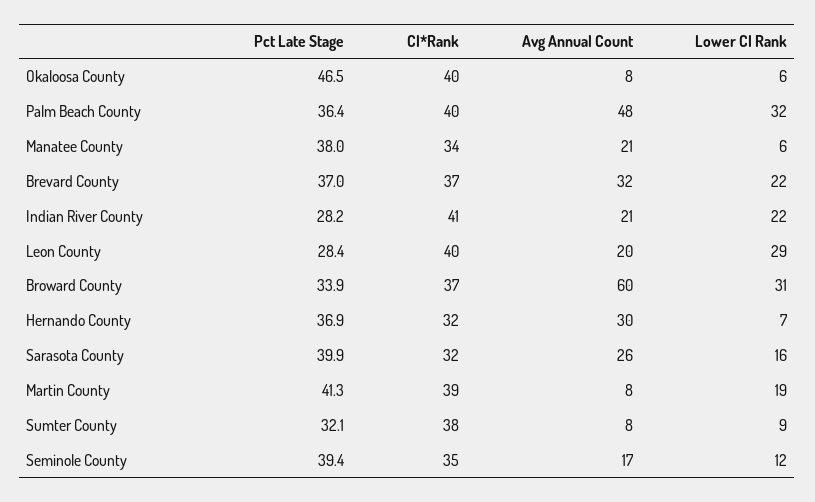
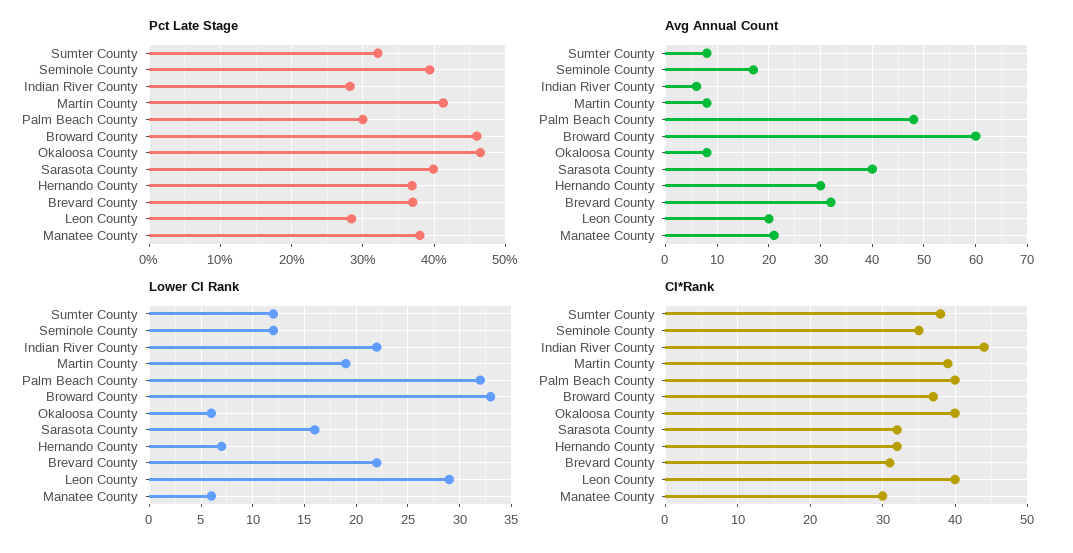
  {
    "Pct Late Stage": {
      "Okaloosa County": 46.5,
-     "Palm Beach County": 36.4,
+     "Palm Beach County": 30,
      "Manatee County": 38,
      "Brevard County": 37,
      "Indian River County": 28.2,
      "Leon County": 28.4,
-     "Broward County": 33.9,
+     "Broward County": 46,
      "Hernando County": 36.9,
      "Sarasota County": 39.9,
      "Martin County": 41.3,
      "Sumter County": 32.1,
      "Seminole County": 39.4
    },
    "CI*Rank": {
      "Okaloosa County": 40,
      "Palm Beach County": 40,
-     "Manatee County": 34,
+     "Manatee County": 30,
-     "Brevard County": 37,
+     "Brevard County": 31,
-     "Indian River County": 41,
+     "Indian River County": 44,
      "Leon County": 40,
      "Broward County": 37,
      "Hernando County": 32,
      "Sarasota County": 32,
      "Martin County": 39,
      "Sumter County": 38,
      "Seminole County": 35
    },
    "Avg Annual Count": {
      "Okaloosa County": 8,
      "Palm Beach County": 48,
      "Manatee County": 21,
      "Brevard County": 32,
-     "Indian River County": 21,
+     "Indian River County": 5,
      "Leon County": 20,
      "Broward County": 60,
      "Hernando County": 30,
-     "Sarasota County": 26,
+     "Sarasota County": 40,
      "Martin County": 8,
      "Sumter County": 8,
      "Seminole County": 17
    },
    "Lower CI Rank": {
      "Okaloosa County": 6,
      "Palm Beach County": 32,
      "Manatee County": 6,
      "Brevard County": 22,
      "Indian River County": 22,
      "Leon County": 29,
-     "Broward County": 31,
+     "Broward County": 33,
      "Hernando County": 7,
      "Sarasota County": 16,
      "Martin County": 19,
-     "Sumter County": 9,
+     "Sumter County": 12,
      "Seminole County": 12
    }
  }

